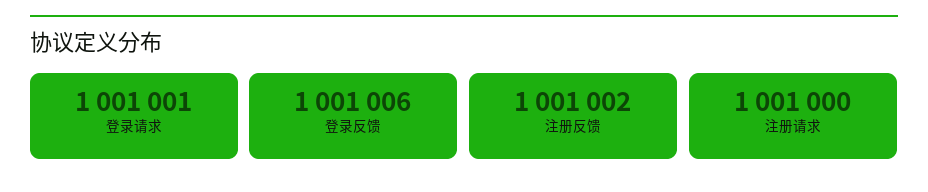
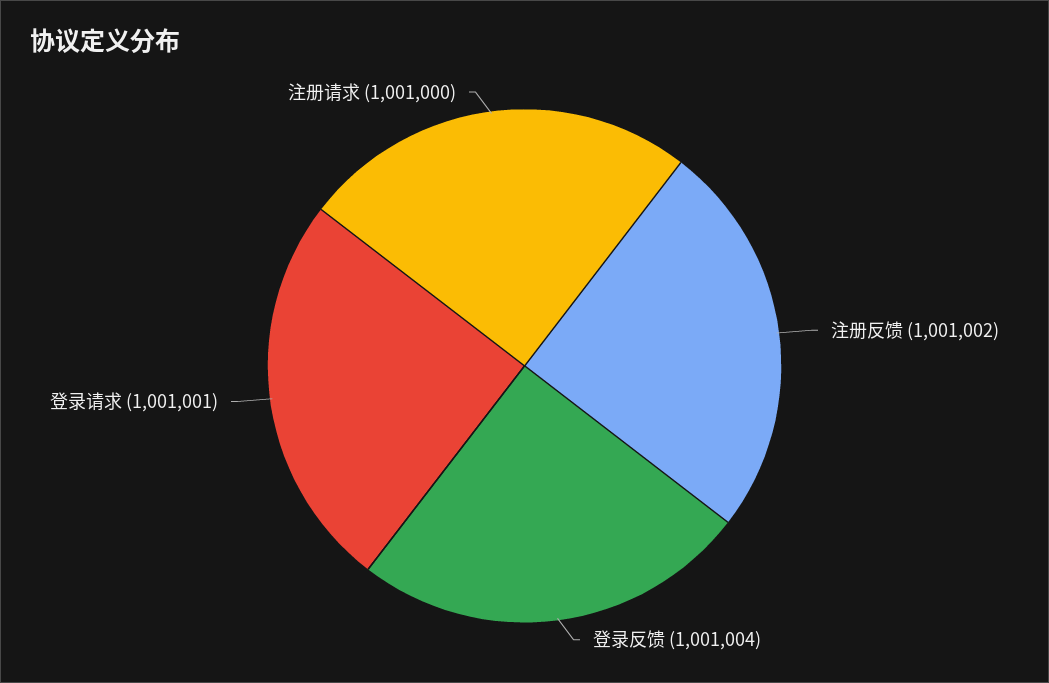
  {
    "登录请求": 1001001,
-   "登录反馈": 1001006,
+   "登录反馈": 1001004,
    "注册反馈": 1001002,
    "注册请求": 1001000
  }

